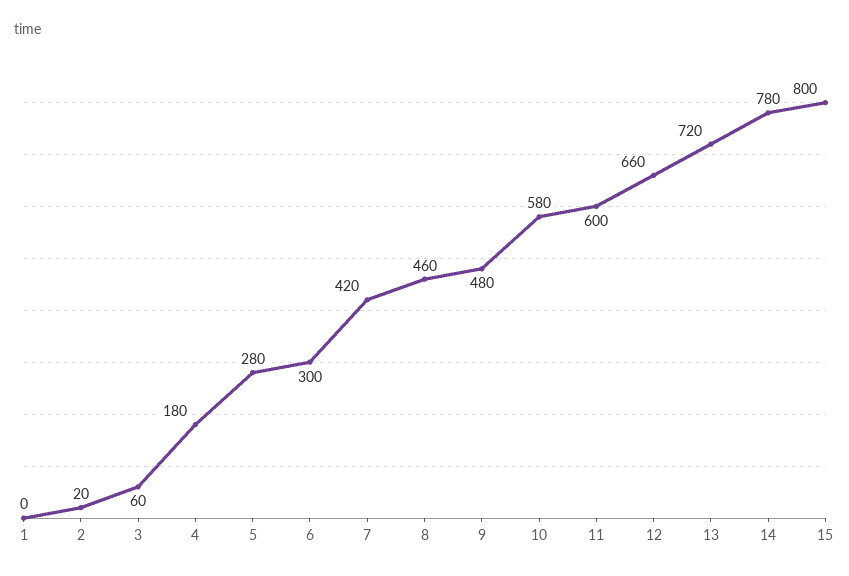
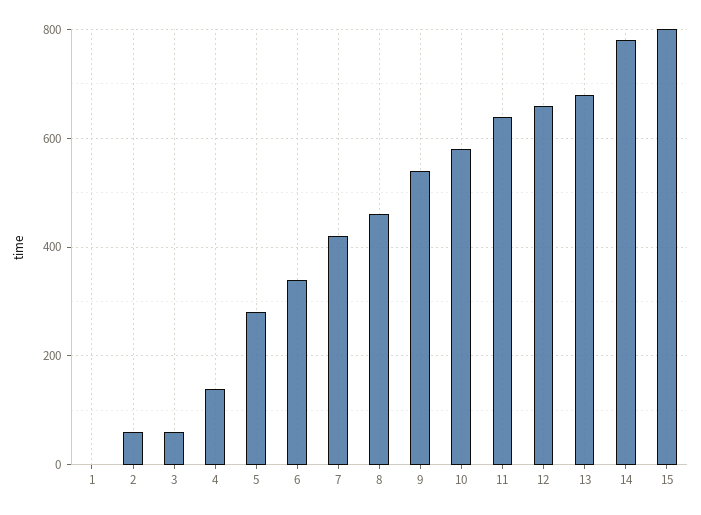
  {
    "1": 0,
-   "2": 20,
+   "2": 60,
    "3": 60,
-   "4": 180,
+   "4": 140,
    "5": 280,
-   "6": 300,
+   "6": 340,
    "7": 420,
    "8": 460,
-   "9": 480,
+   "9": 540,
    "10": 580,
-   "11": 600,
+   "11": 640,
    "12": 660,
-   "13": 720,
+   "13": 680,
    "14": 780,
    "15": 800
  }

